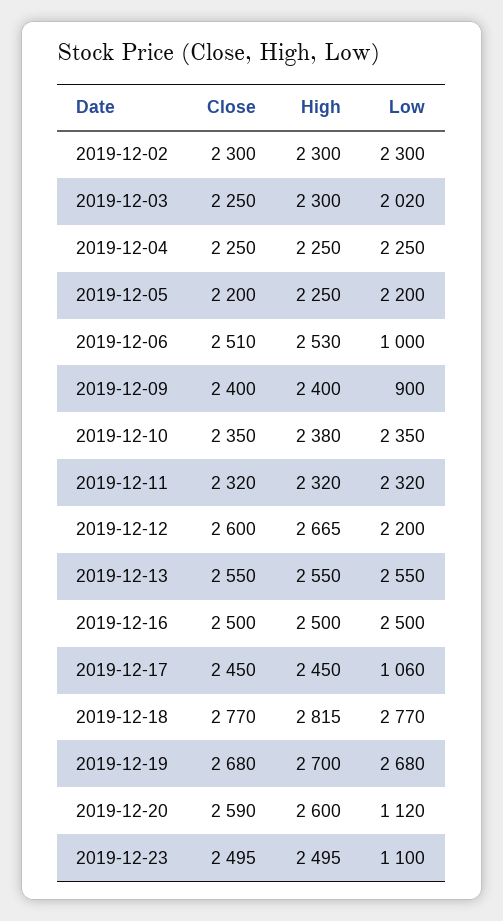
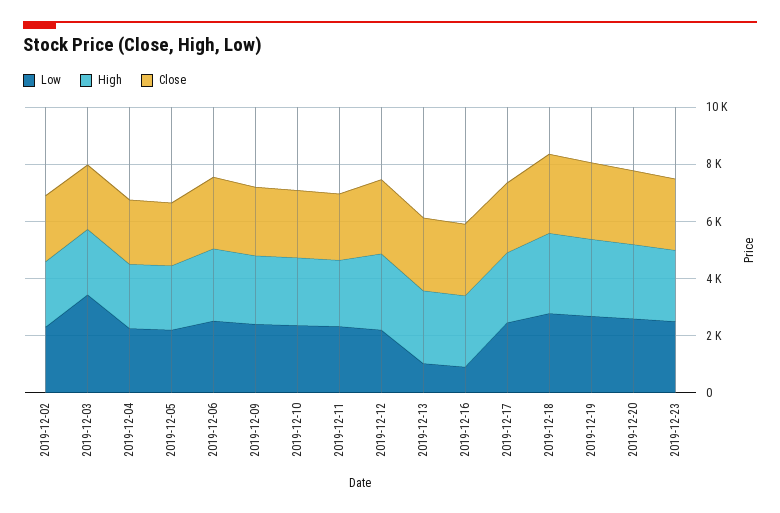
  {
    "Close": {
      "2019-12-02": 2300,
      "2019-12-03": 2250,
      "2019-12-04": 2250,
      "2019-12-05": 2200,
      "2019-12-06": 2510,
      "2019-12-09": 2400,
      "2019-12-10": 2350,
      "2019-12-11": 2320,
      "2019-12-12": 2600,
      "2019-12-13": 2550,
      "2019-12-16": 2500,
      "2019-12-17": 2450,
      "2019-12-18": 2770,
      "2019-12-19": 2680,
      "2019-12-20": 2590,
      "2019-12-23": 2495
    },
    "High": {
      "2019-12-02": 2300,
      "2019-12-03": 2300,
      "2019-12-04": 2250,
      "2019-12-05": 2250,
      "2019-12-06": 2530,
      "2019-12-09": 2400,
      "2019-12-10": 2380,
      "2019-12-11": 2320,
      "2019-12-12": 2665,
      "2019-12-13": 2550,
      "2019-12-16": 2500,
      "2019-12-17": 2450,
      "2019-12-18": 2815,
      "2019-12-19": 2700,
      "2019-12-20": 2600,
      "2019-12-23": 2495
    },
    "Low": {
      "2019-12-02": 2300,
-     "2019-12-03": 2020,
+     "2019-12-03": 3500,
      "2019-12-04": 2250,
      "2019-12-05": 2200,
-     "2019-12-06": 1000,
+     "2019-12-06": 2500,
-     "2019-12-09": 900,
+     "2019-12-09": 2500,
      "2019-12-10": 2350,
      "2019-12-11": 2320,
      "2019-12-12": 2200,
-     "2019-12-13": 2550,
+     "2019-12-13": 1000,
-     "2019-12-16": 2500,
+     "2019-12-16": 1000,
-     "2019-12-17": 1060,
+     "2019-12-17": 2500,
      "2019-12-18": 2770,
      "2019-12-19": 2680,
-     "2019-12-20": 1120,
+     "2019-12-20": 2500,
-     "2019-12-23": 1100
+     "2019-12-23": 2500
    }
  }

